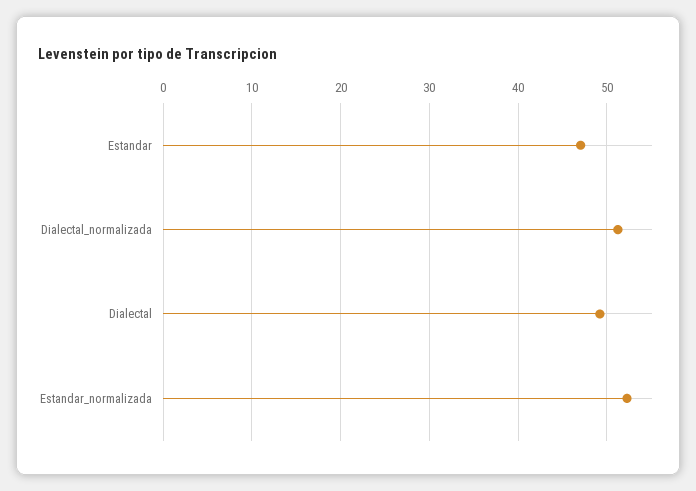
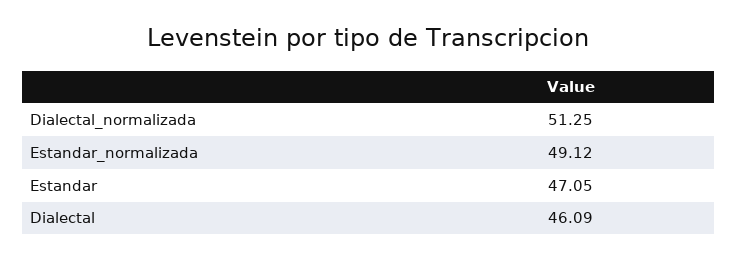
  {
    "Estandar": 47.05,
    "Dialectal_normalizada": 51.25,
-   "Dialectal": 49,
+   "Dialectal": 46.09,
-   "Estandar_normalizada": 52
+   "Estandar_normalizada": 49.12
  }

